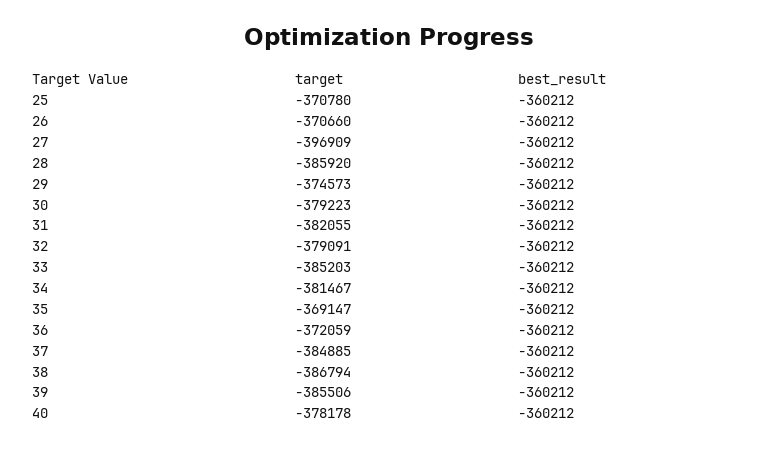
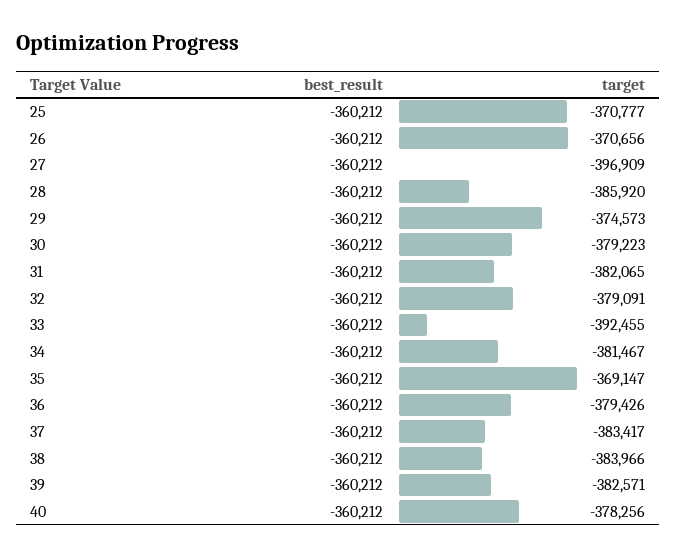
  {
    "target": {
-     "25": -370780,
+     "25": -370777,
-     "26": -370660,
+     "26": -370656,
      "27": -396909,
      "28": -385920,
      "29": -374573,
      "30": -379223,
-     "31": -382055,
+     "31": -382065,
      "32": -379091,
-     "33": -385203,
+     "33": -392455,
      "34": -381467,
      "35": -369147,
-     "36": -372059,
+     "36": -379426,
-     "37": -384885,
+     "37": -383417,
-     "38": -386794,
+     "38": -383966,
-     "39": -385506,
+     "39": -382571,
-     "40": -378178
+     "40": -378256
    },
    "best_result": {
      "25": -360212,
      "26": -360212,
      "27": -360212,
      "28": -360212,
      "29": -360212,
      "30": -360212,
      "31": -360212,
      "32": -360212,
      "33": -360212,
      "34": -360212,
      "35": -360212,
      "36": -360212,
      "37": -360212,
      "38": -360212,
      "39": -360212,
      "40": -360212
    }
  }

